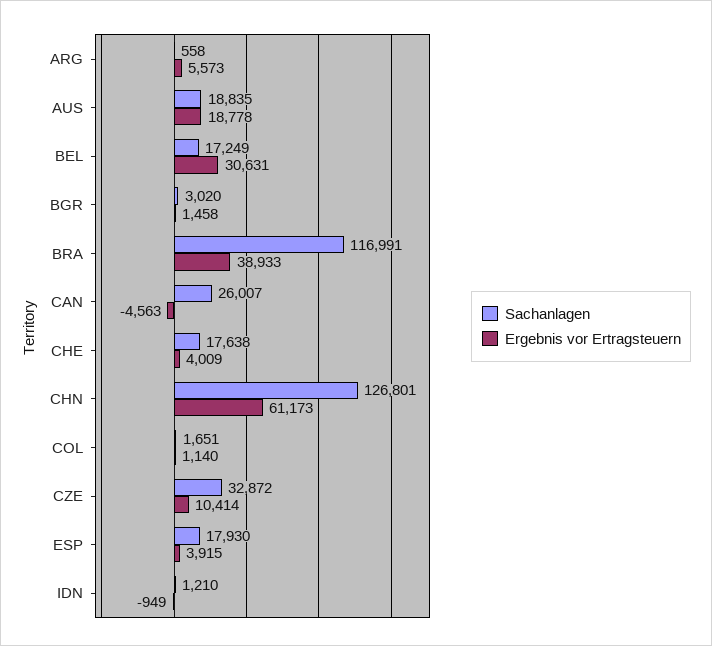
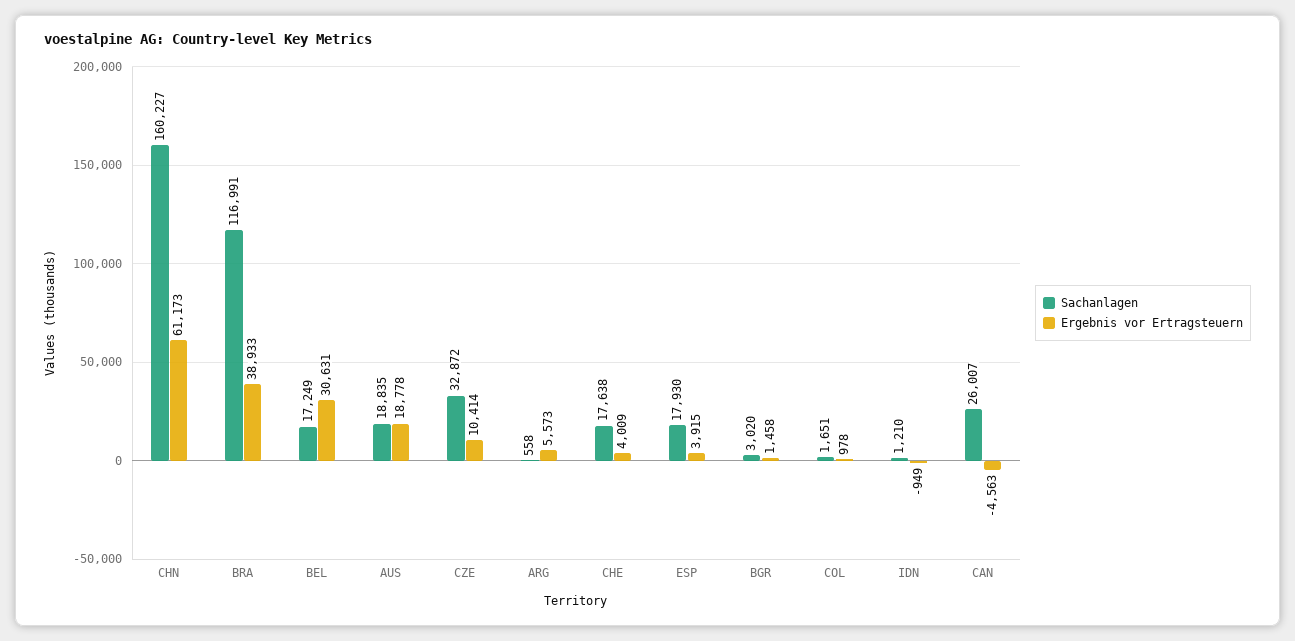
  {
    "Sachanlagen": {
      "ARG": 558,
      "AUS": 18835,
      "BEL": 17249,
      "BGR": 3020,
      "BRA": 116991,
      "CAN": 26007,
      "CHE": 17638,
-     "CHN": 126801,
+     "CHN": 160227,
      "COL": 1651,
      "CZE": 32872,
      "ESP": 17930,
      "IDN": 1210
    },
    "Ergebnis vor Ertragsteuern": {
      "ARG": 5573,
      "AUS": 18778,
      "BEL": 30631,
      "BGR": 1458,
      "BRA": 38933,
      "CAN": -4563,
      "CHE": 4009,
      "CHN": 61173,
-     "COL": 1140,
+     "COL": 978,
      "CZE": 10414,
      "ESP": 3915,
      "IDN": -949
    }
  }

